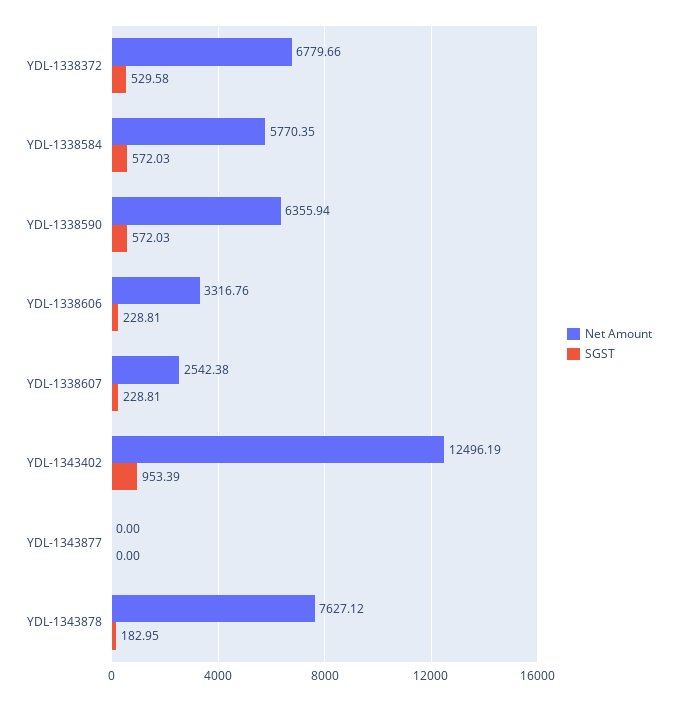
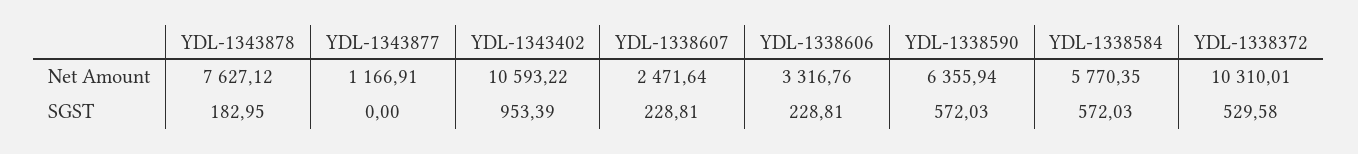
  {
    "Net Amount": {
-     "YDL-1338372": 6779.66,
+     "YDL-1338372": 10310.01,
      "YDL-1338584": 5770.35,
      "YDL-1338590": 6355.94,
      "YDL-1338606": 3316.76,
-     "YDL-1338607": 2542.38,
+     "YDL-1338607": 2471.64,
-     "YDL-1343402": 12496.19,
+     "YDL-1343402": 10593.22,
-     "YDL-1343877": 0,
+     "YDL-1343877": 1166.91,
      "YDL-1343878": 7627.12
    },
    "SGST": {
      "YDL-1338372": 529.58,
      "YDL-1338584": 572.03,
      "YDL-1338590": 572.03,
      "YDL-1338606": 228.81,
      "YDL-1338607": 228.81,
      "YDL-1343402": 953.39,
      "YDL-1343877": 0,
      "YDL-1343878": 182.95
    }
  }

